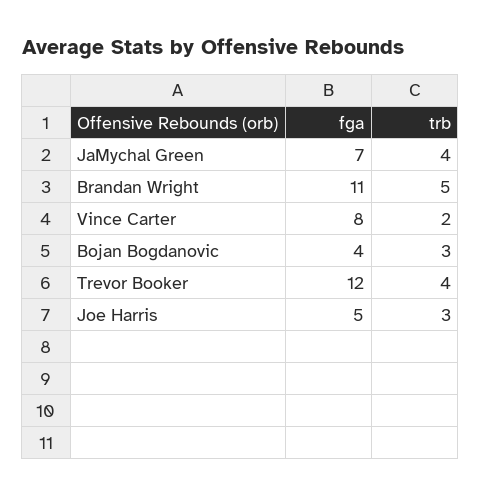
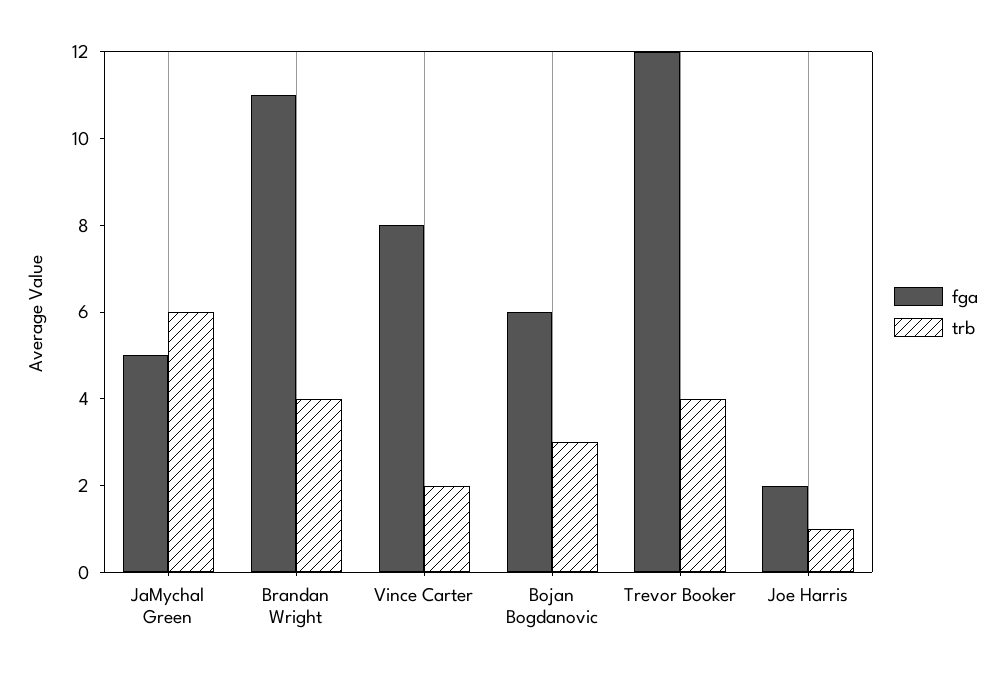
  {
    "fga": {
-     "JaMychal Green": 7,
+     "JaMychal Green": 5,
      "Brandan Wright": 11,
      "Vince Carter": 8,
-     "Bojan Bogdanovic": 4,
+     "Bojan Bogdanovic": 6,
      "Trevor Booker": 12,
-     "Joe Harris": 5
+     "Joe Harris": 2
    },
    "trb": {
-     "JaMychal Green": 4,
+     "JaMychal Green": 6,
-     "Brandan Wright": 5,
+     "Brandan Wright": 4,
      "Vince Carter": 2,
      "Bojan Bogdanovic": 3,
      "Trevor Booker": 4,
-     "Joe Harris": 3
+     "Joe Harris": 1
    }
  }

